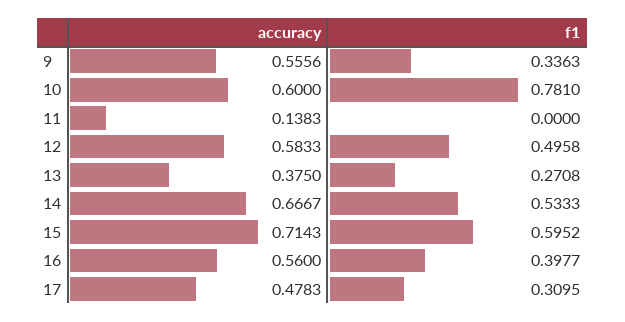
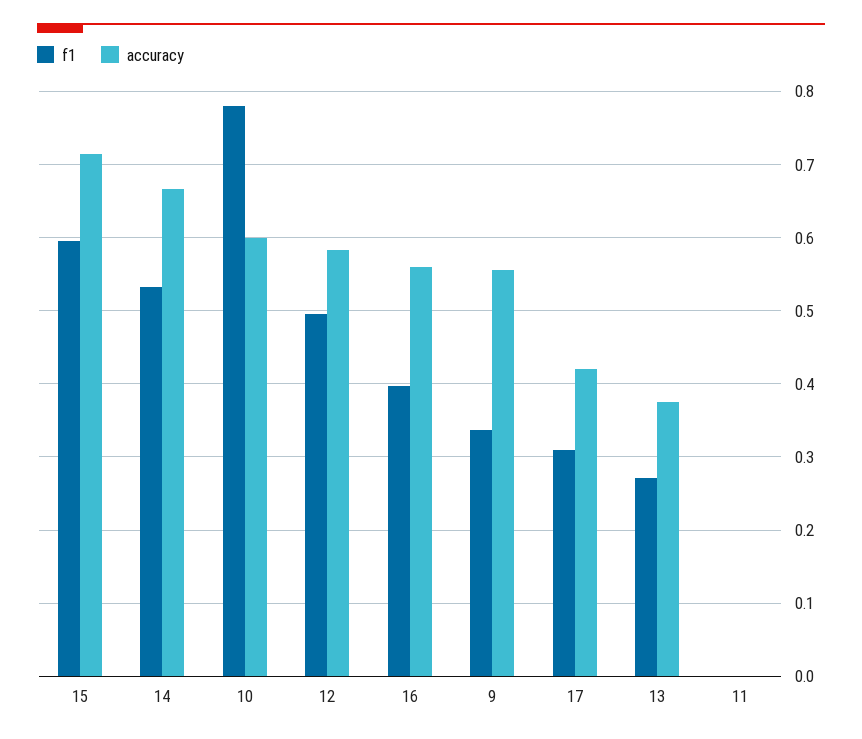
  {
    "accuracy": {
      "9": 0.5556,
      "10": 0.6,
-     "11": 0.1383,
+     "11": 0,
      "12": 0.5833,
      "13": 0.375,
      "14": 0.6667,
      "15": 0.7143,
      "16": 0.56,
-     "17": 0.4783
+     "17": 0.42
    },
    "f1": {
      "9": 0.3363,
      "10": 0.781,
      "11": 0,
      "12": 0.4958,
      "13": 0.2708,
      "14": 0.5333,
      "15": 0.5952,
      "16": 0.3977,
      "17": 0.3095
    }
  }

